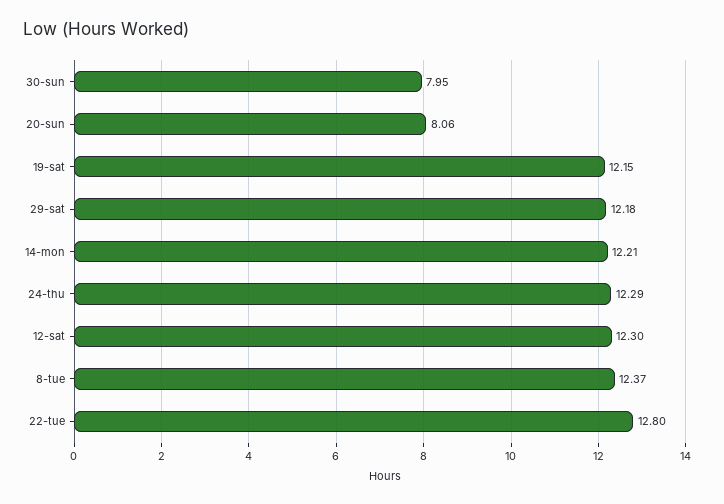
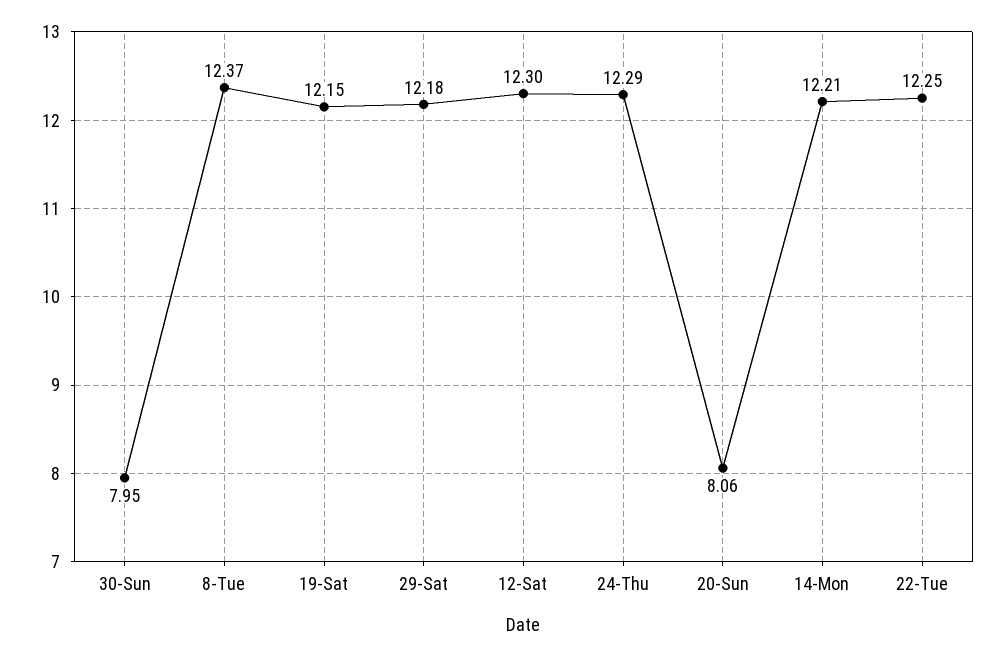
  {
    "30-sun": 7.95,
    "20-sun": 8.06,
    "19-sat": 12.15,
    "29-sat": 12.18,
    "14-mon": 12.21,
    "24-thu": 12.29,
    "12-sat": 12.3,
    "8-tue": 12.37,
-   "22-tue": 12.8
+   "22-tue": 12.25
  }

